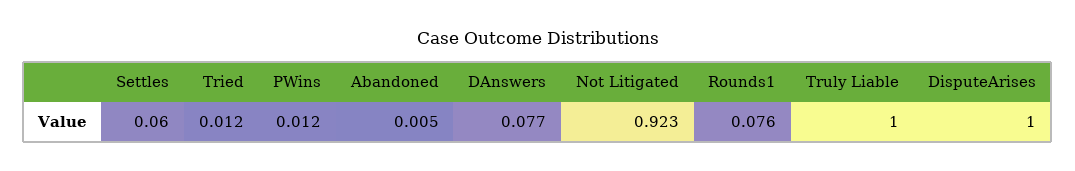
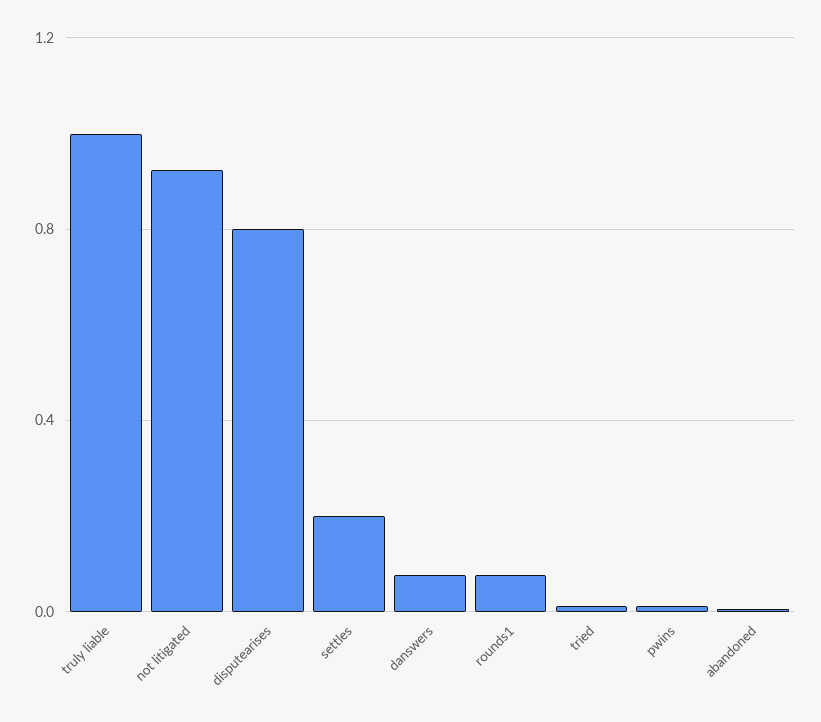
  {
-   "Settles": 0.06,
+   "Settles": 0.2,
    "Tried": 0.012,
    "PWins": 0.012,
    "Abandoned": 0.005,
    "DAnswers": 0.077,
    "Not Litigated": 0.923,
    "Rounds1": 0.076,
    "Truly Liable": 1,
-   "DisputeArises": 1
+   "DisputeArises": 0.8
  }

